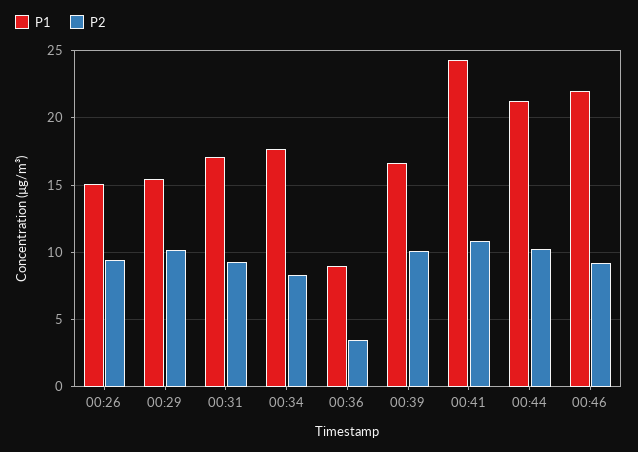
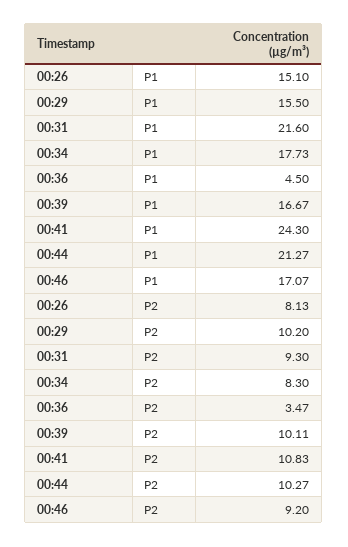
  {
    "P1": {
      "00:26": 15.1,
      "00:29": 15.5,
-     "00:31": 17,
+     "00:31": 21.6,
      "00:34": 17.73,
-     "00:36": 9,
+     "00:36": 4.5,
      "00:39": 16.67,
      "00:41": 24.3,
      "00:44": 21.27,
-     "00:46": 22
+     "00:46": 17.07
    },
    "P2": {
-     "00:26": 9.5,
+     "00:26": 8.13,
      "00:29": 10.2,
      "00:31": 9.3,
      "00:34": 8.3,
      "00:36": 3.47,
      "00:39": 10.11,
      "00:41": 10.83,
      "00:44": 10.27,
      "00:46": 9.2
    }
  }

